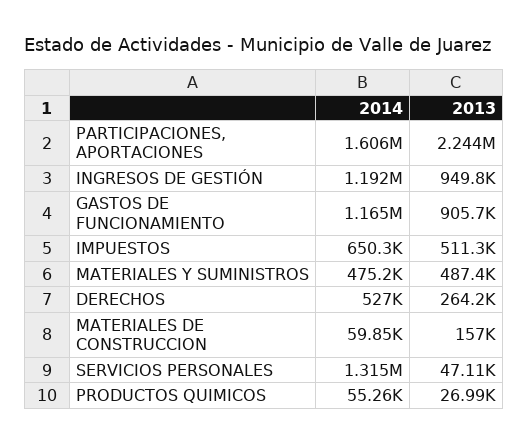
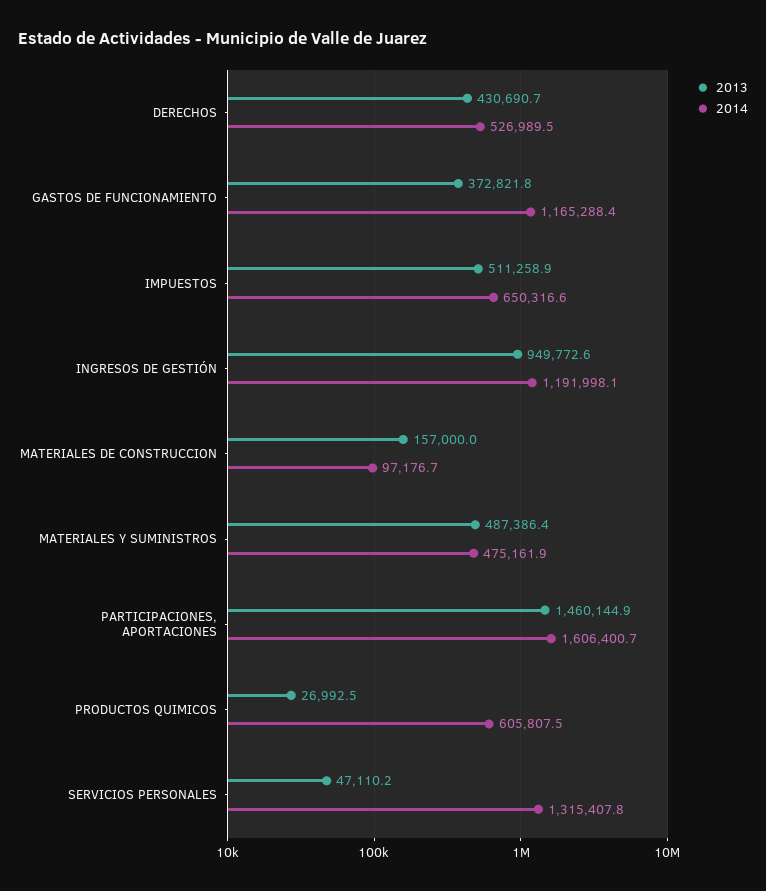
  {
    "2014": {
      "PARTICIPACIONES, APORTACIONES": 1606400.7,
      "INGRESOS DE GESTIÓN": 1191998.1,
      "GASTOS DE FUNCIONAMIENTO": 1165288.4,
      "IMPUESTOS": 650316.6,
      "MATERIALES Y SUMINISTROS": 475161.9,
      "DERECHOS": 526989.5,
-     "MATERIALES DE CONSTRUCCION": 59850,
+     "MATERIALES DE CONSTRUCCION": 97176.7,
      "SERVICIOS PERSONALES": 1315407.8,
-     "PRODUCTOS QUIMICOS": 55260
+     "PRODUCTOS QUIMICOS": 605807.5
    },
    "2013": {
-     "PARTICIPACIONES, APORTACIONES": 2244000,
+     "PARTICIPACIONES, APORTACIONES": 1460144.9,
      "INGRESOS DE GESTIÓN": 949772.6,
-     "GASTOS DE FUNCIONAMIENTO": 905700,
+     "GASTOS DE FUNCIONAMIENTO": 372821.8,
      "IMPUESTOS": 511258.9,
      "MATERIALES Y SUMINISTROS": 487386.4,
-     "DERECHOS": 264200,
+     "DERECHOS": 430690.7,
      "MATERIALES DE CONSTRUCCION": 157000,
      "SERVICIOS PERSONALES": 47110.2,
      "PRODUCTOS QUIMICOS": 26992.5
    }
  }

